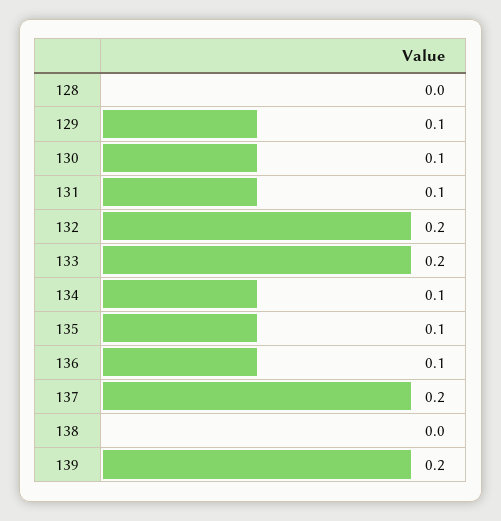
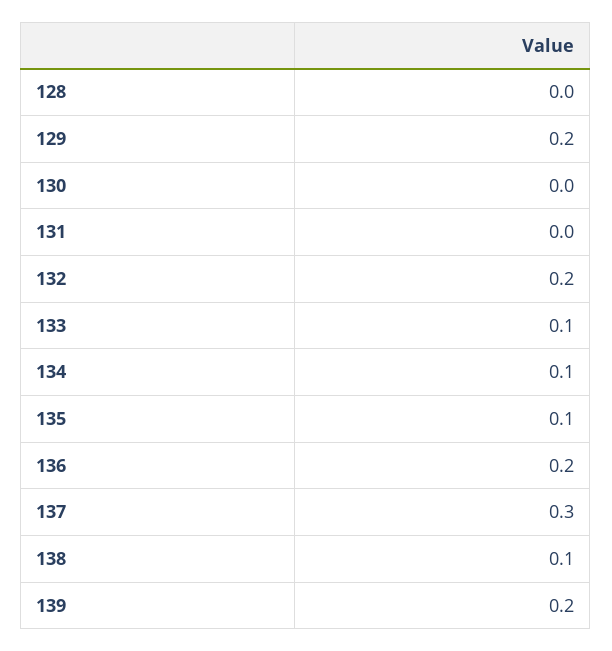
  {
    "128": 0,
-   "129": 0.1,
+   "129": 0.2,
-   "130": 0.1,
+   "130": 0,
-   "131": 0.1,
+   "131": 0,
    "132": 0.2,
-   "133": 0.2,
+   "133": 0.1,
    "134": 0.1,
    "135": 0.1,
-   "136": 0.1,
+   "136": 0.2,
-   "137": 0.2,
+   "137": 0.3,
-   "138": 0,
+   "138": 0.1,
    "139": 0.2
  }

